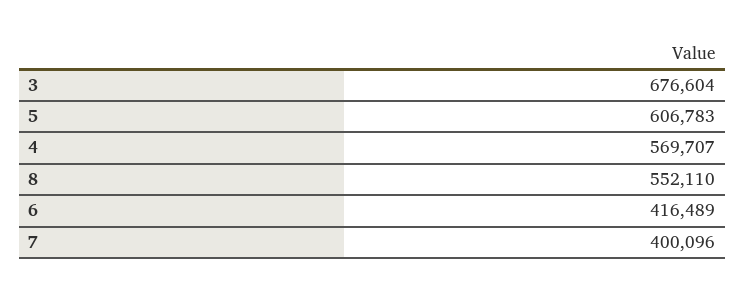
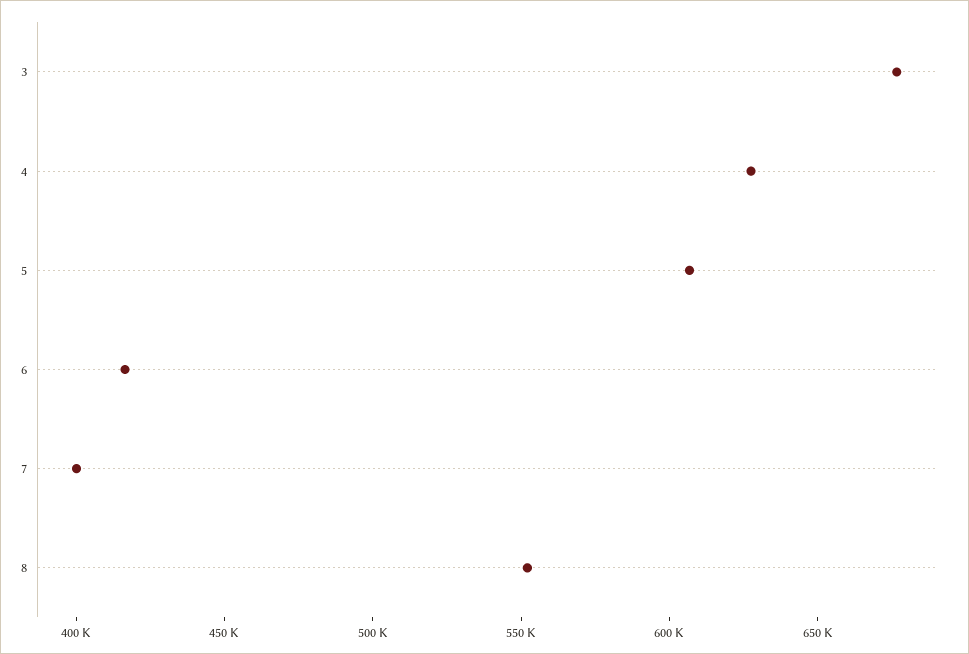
  {
    "3": 676604,
    "5": 606783,
-   "4": 569707,
+   "4": 630000,
    "8": 552110,
    "6": 416489,
    "7": 400096
  }

